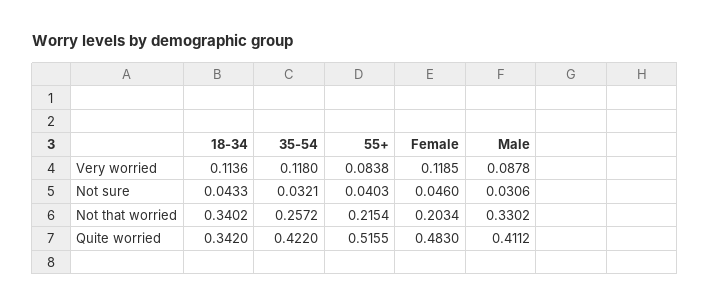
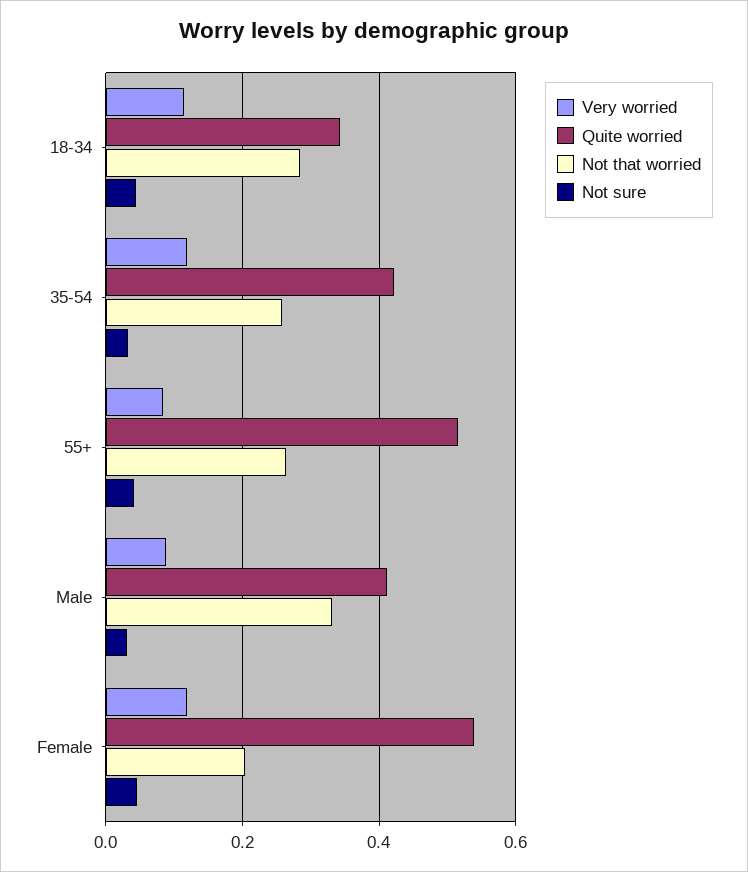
  {
    "Very worried": {
      "18-34": 0.1136,
      "35-54": 0.118,
      "55+": 0.0838,
      "Female": 0.1185,
      "Male": 0.0878
    },
    "Not sure": {
      "18-34": 0.0433,
      "35-54": 0.0321,
      "55+": 0.0403,
      "Female": 0.046,
      "Male": 0.0306
    },
    "Not that worried": {
-     "18-34": 0.3402,
+     "18-34": 0.28,
      "35-54": 0.2572,
-     "55+": 0.2154,
+     "55+": 0.26,
      "Female": 0.2034,
      "Male": 0.3302
    },
    "Quite worried": {
      "18-34": 0.342,
      "35-54": 0.422,
      "55+": 0.5155,
-     "Female": 0.483,
+     "Female": 0.54,
      "Male": 0.4112
    }
  }

